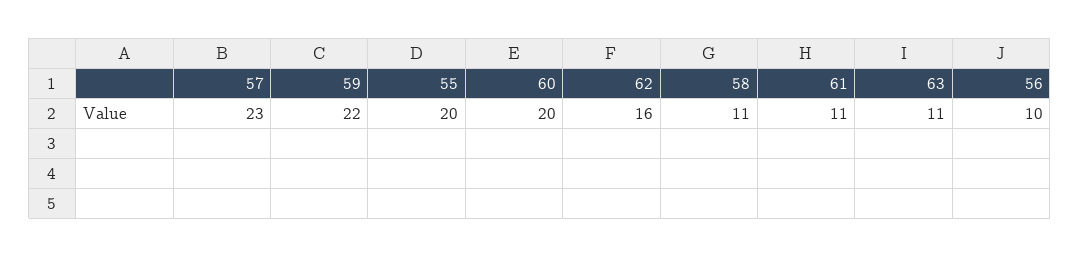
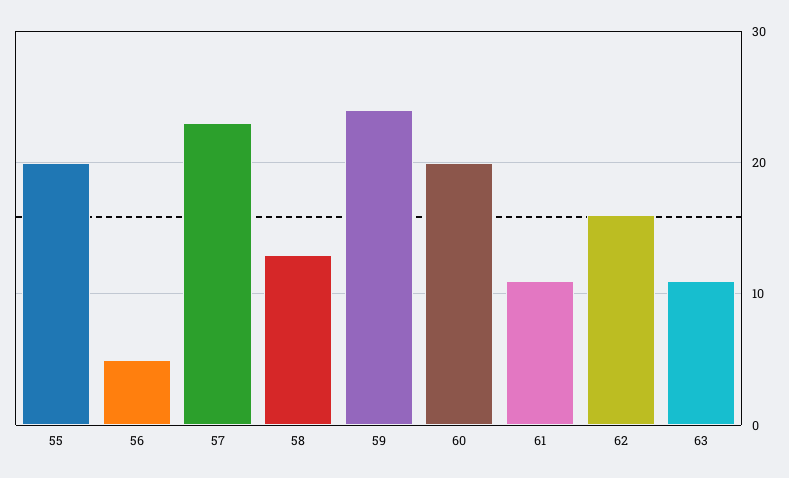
  {
    "57": 23,
-   "59": 22,
+   "59": 24,
    "55": 20,
    "60": 20,
    "62": 16,
-   "58": 11,
+   "58": 13,
    "61": 11,
    "63": 11,
-   "56": 10
+   "56": 5
  }

